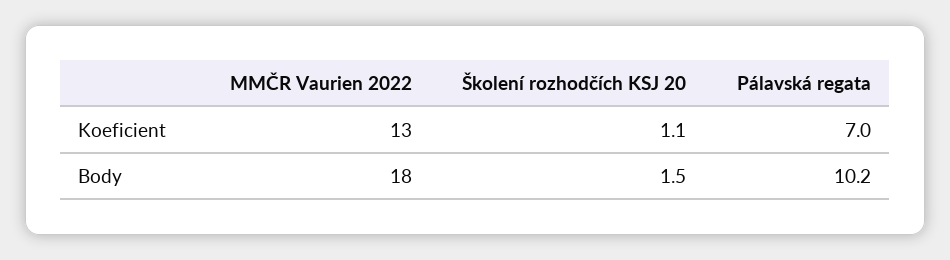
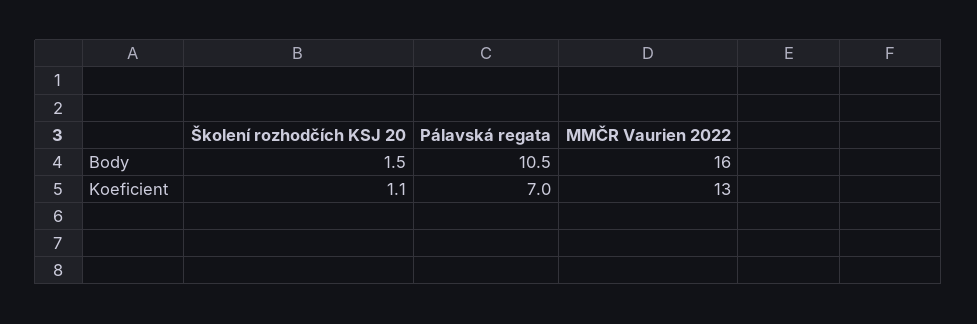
  {
    "MMČR Vaurien 2022": {
      "Koeficient": 13,
-     "Body": 18
+     "Body": 16
    },
    "Školení rozhodčích KSJ 20": {
      "Koeficient": 1.1,
      "Body": 1.5
    },
    "Pálavská regata": {
      "Koeficient": 7,
-     "Body": 10.2
+     "Body": 10.5
    }
  }

